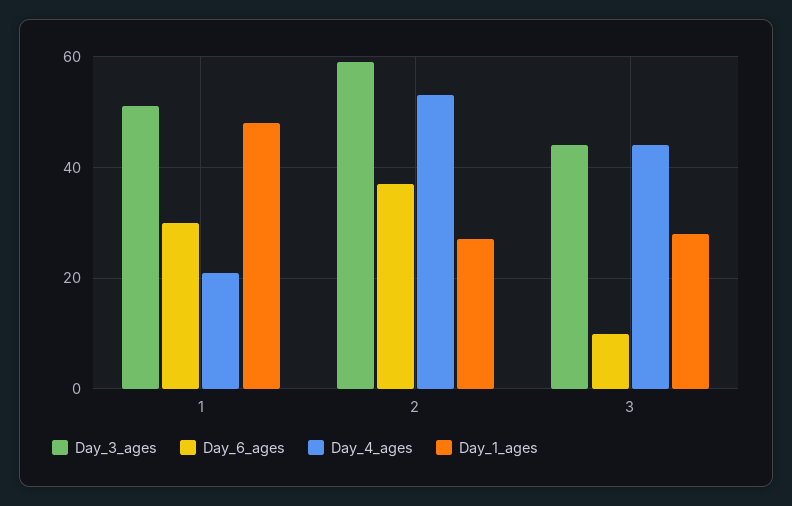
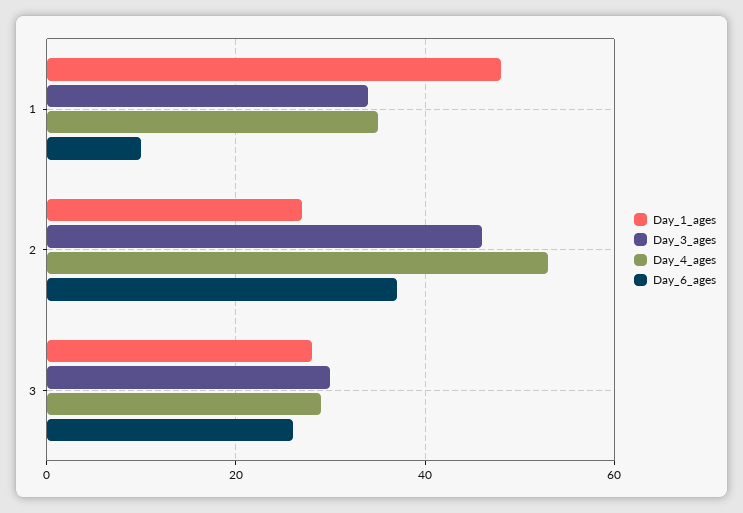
  {
    "Day_3_ages": {
-     "1": 50,
+     "1": 35,
-     "2": 60,
+     "2": 45,
-     "3": 45
+     "3": 30
    },
    "Day_6_ages": {
-     "1": 30,
+     "1": 10,
      "2": 35,
-     "3": 10
+     "3": 25
    },
    "Day_4_ages": {
-     "1": 20,
+     "1": 35,
      "2": 55,
-     "3": 45
+     "3": 30
    },
    "Day_1_ages": {
      "1": 50,
      "2": 25,
      "3": 30
    }
  }

